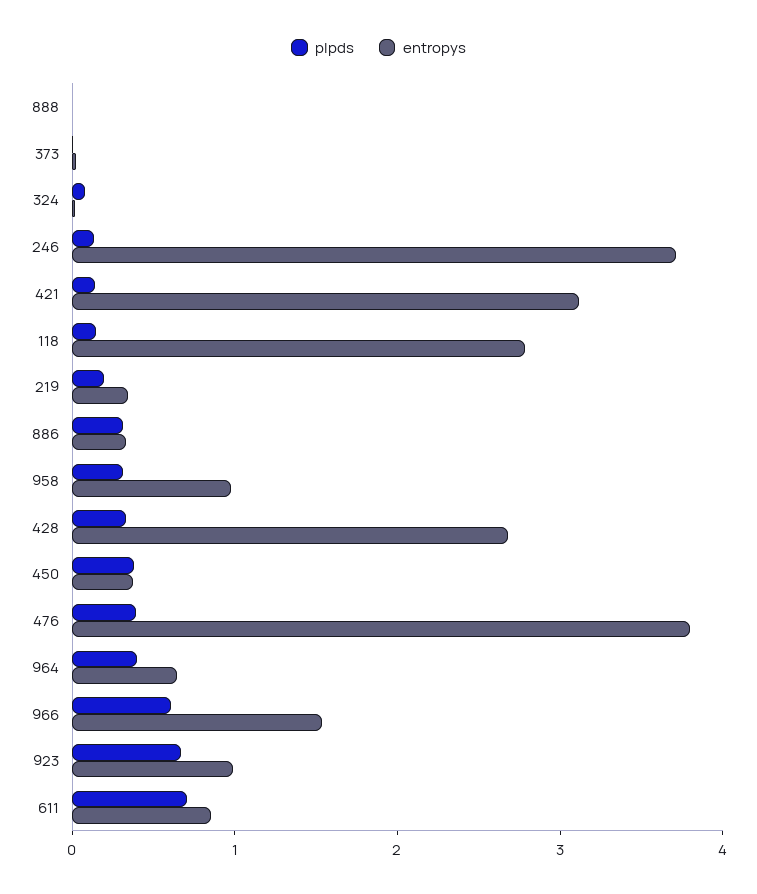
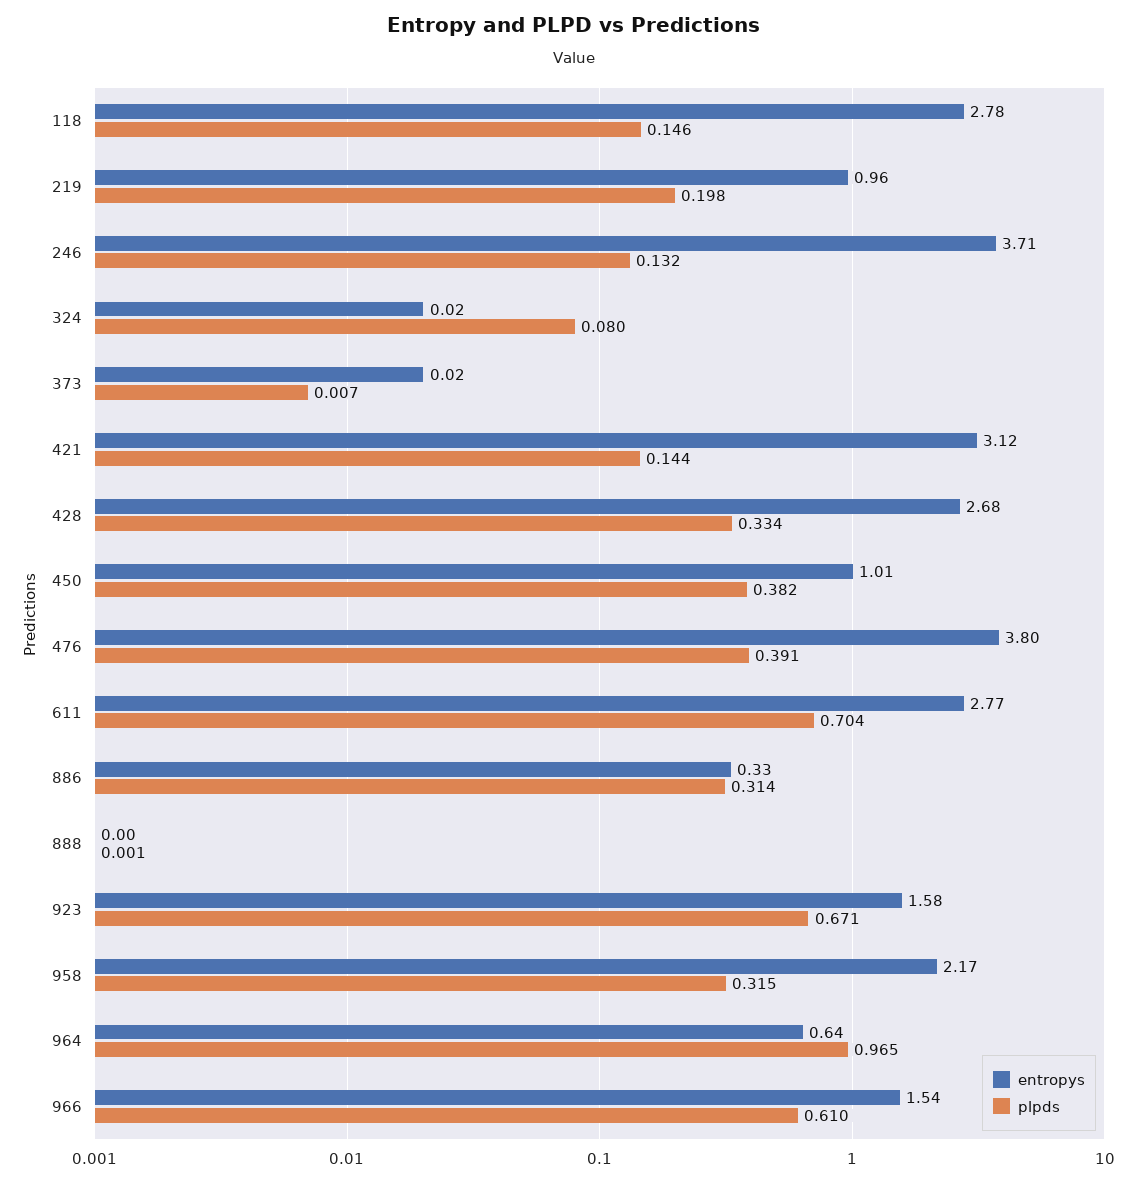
  {
    "plpds": {
      "888": 0.001,
      "373": 0.007,
      "324": 0.08,
      "246": 0.132,
      "421": 0.144,
      "118": 0.146,
      "219": 0.198,
      "886": 0.314,
      "958": 0.315,
      "428": 0.334,
      "450": 0.382,
      "476": 0.391,
-     "964": 0.4,
+     "964": 0.965,
      "966": 0.61,
      "923": 0.671,
      "611": 0.704
    },
    "entropys": {
      "888": 0,
      "373": 0.02,
      "324": 0.02,
      "246": 3.71,
      "421": 3.12,
      "118": 2.78,
-     "219": 0.4,
+     "219": 0.96,
      "886": 0.33,
-     "958": 1,
+     "958": 2.17,
      "428": 2.68,
-     "450": 0.4,
+     "450": 1.01,
      "476": 3.8,
      "964": 0.64,
      "966": 1.54,
-     "923": 1,
+     "923": 1.58,
-     "611": 0.8
+     "611": 2.77
    }
  }

